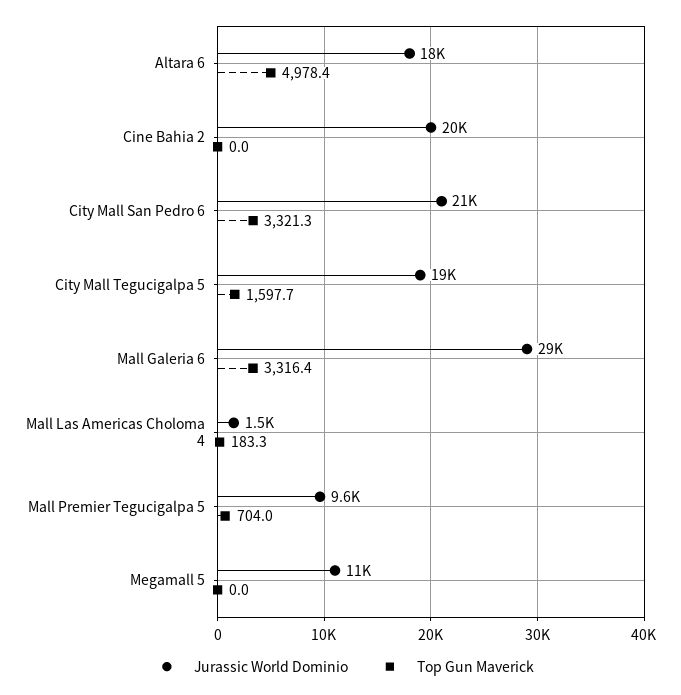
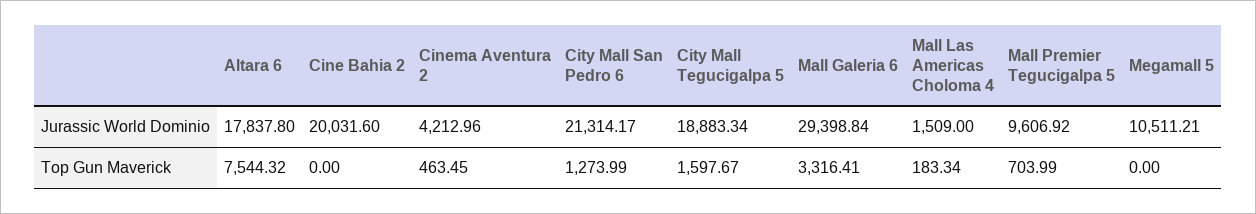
  {
    "Jurassic World Dominio": {
      "Altara 6": 17837.8,
      "Cine Bahia 2": 20031.6,
      "City Mall San Pedro 6": 21314.17,
      "City Mall Tegucigalpa 5": 18883.34,
      "Mall Galeria 6": 29398.84,
      "Mall Las Americas Choloma 4": 1509,
      "Mall Premier Tegucigalpa 5": 9606.92,
-     "Megamall 5": 10511.21
+     "Megamall 5": 10511.21,
+     "Cinema Aventura 2": 4212.96
    },
    "Top Gun Maverick": {
-     "Altara 6": 4978.4,
+     "Altara 6": 7544.32,
      "Cine Bahia 2": 0,
-     "City Mall San Pedro 6": 3321.3,
+     "City Mall San Pedro 6": 1273.99,
      "City Mall Tegucigalpa 5": 1597.67,
      "Mall Galeria 6": 3316.41,
      "Mall Las Americas Choloma 4": 183.34,
      "Mall Premier Tegucigalpa 5": 703.99,
-     "Megamall 5": 0
+     "Megamall 5": 0,
+     "Cinema Aventura 2": 463.45
    }
  }

